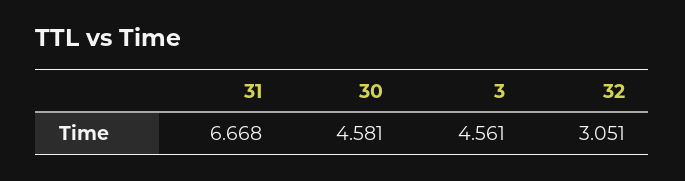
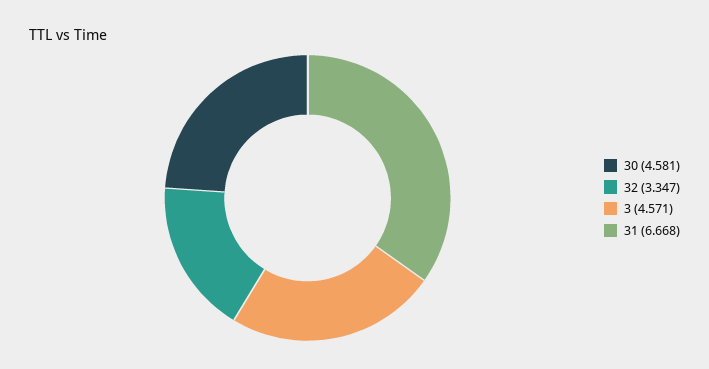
  {
    "31": 6.668,
    "30": 4.581,
-   "3": 4.561,
+   "3": 4.571,
-   "32": 3.051
+   "32": 3.347
  }

